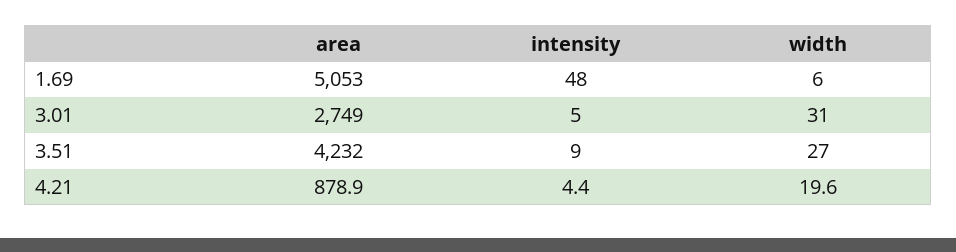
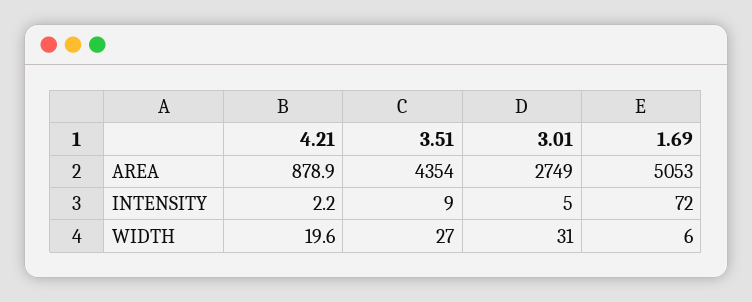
  {
    "area": {
      "1.69": 5053,
      "3.01": 2749,
-     "3.51": 4232,
+     "3.51": 4354,
      "4.21": 878.9
    },
    "intensity": {
-     "1.69": 48,
+     "1.69": 72,
      "3.01": 5,
      "3.51": 9,
-     "4.21": 4.4
+     "4.21": 2.2
    },
    "width": {
      "1.69": 6,
      "3.01": 31,
      "3.51": 27,
      "4.21": 19.6
    }
  }

